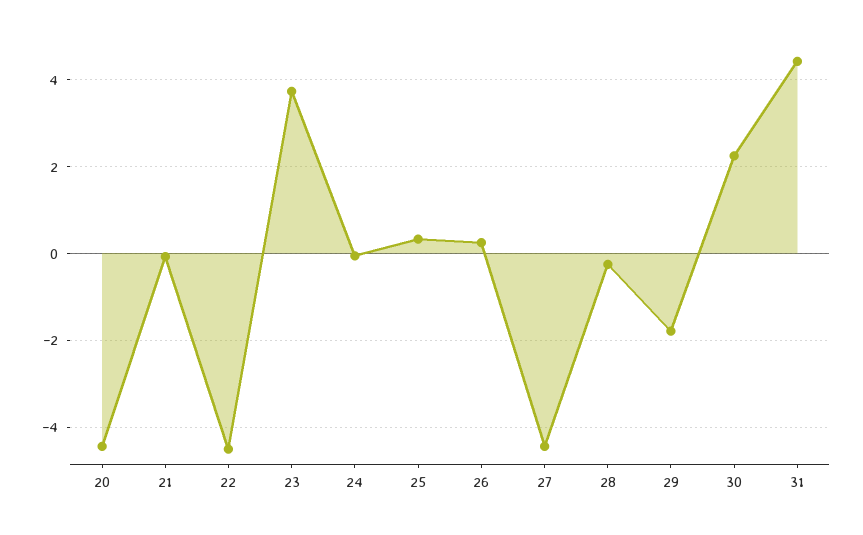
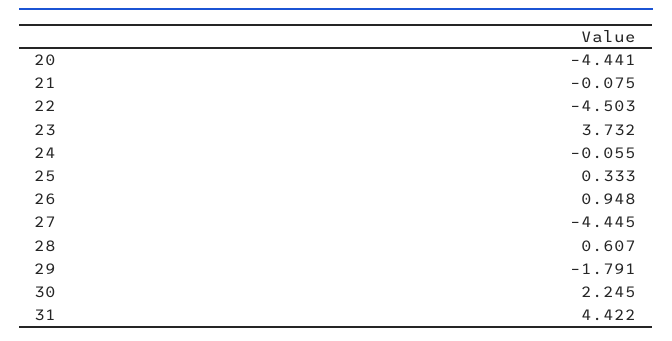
  {
    "20": -4.441,
    "21": -0.075,
    "22": -4.503,
    "23": 3.732,
    "24": -0.055,
    "25": 0.333,
-   "26": 0.2,
+   "26": 0.948,
    "27": -4.445,
-   "28": -0.2,
+   "28": 0.607,
    "29": -1.791,
    "30": 2.245,
    "31": 4.422
  }

